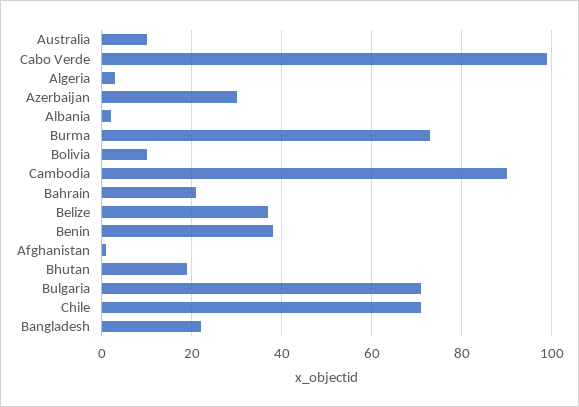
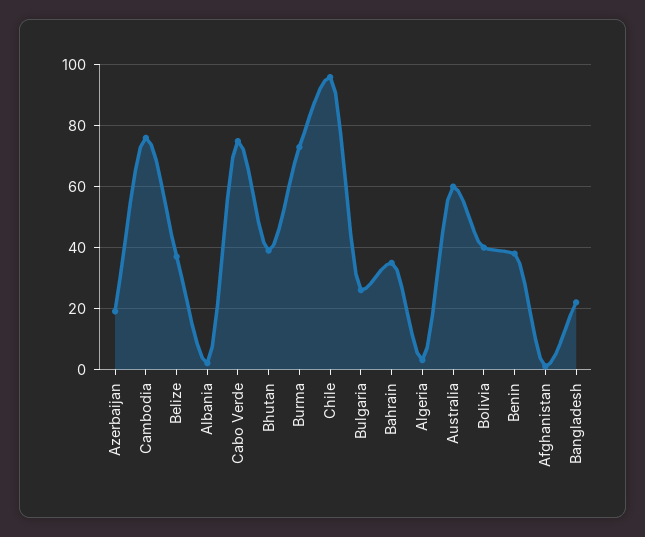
  {
-   "Australia": 10,
+   "Australia": 60,
-   "Cabo Verde": 100,
+   "Cabo Verde": 75,
    "Algeria": 5,
-   "Azerbaijan": 30,
+   "Azerbaijan": 20,
    "Albania": 0,
    "Burma": 75,
-   "Bolivia": 10,
+   "Bolivia": 40,
-   "Cambodia": 90,
+   "Cambodia": 75,
-   "Bahrain": 20,
+   "Bahrain": 35,
    "Belize": 35,
    "Benin": 40,
    "Afghanistan": 0,
-   "Bhutan": 20,
+   "Bhutan": 40,
-   "Bulgaria": 70,
+   "Bulgaria": 25,
-   "Chile": 70,
+   "Chile": 95,
    "Bangladesh": 20
  }

